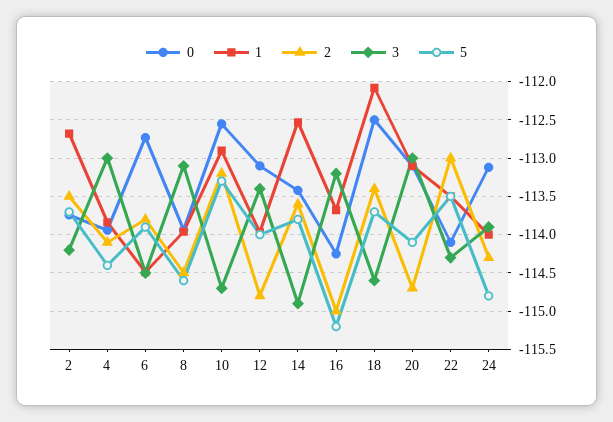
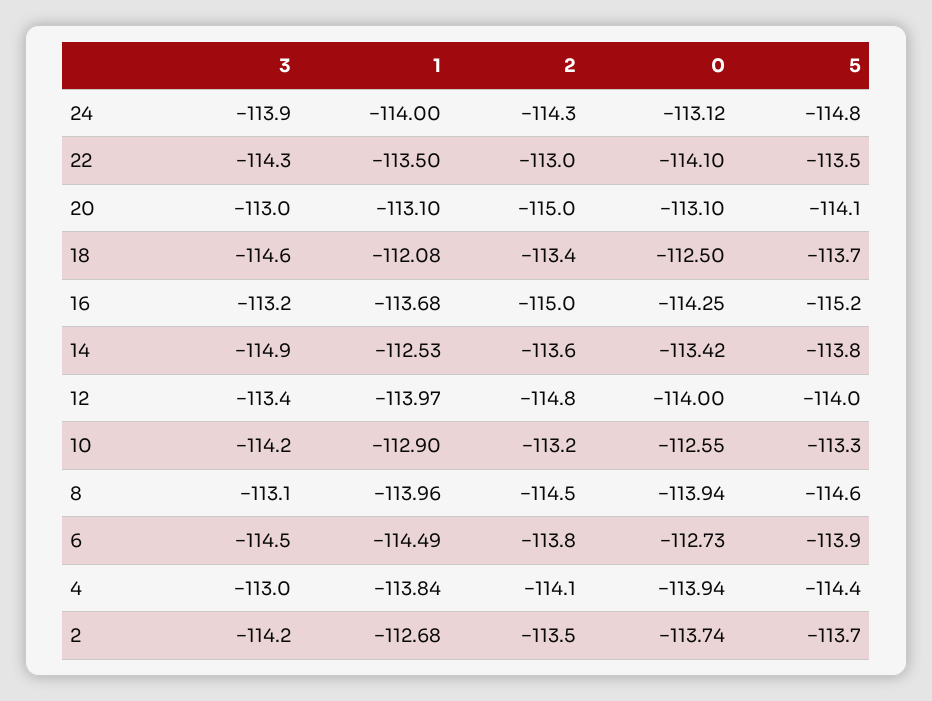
  {
    "0": {
      "2": -113.74,
      "4": -113.94,
      "6": -112.73,
      "8": -113.94,
      "10": -112.55,
-     "12": -113.1,
+     "12": -114,
      "14": -113.42,
      "16": -114.25,
      "18": -112.5,
      "20": -113.1,
      "22": -114.1,
      "24": -113.12
    },
    "1": {
      "2": -112.68,
      "4": -113.84,
      "6": -114.49,
      "8": -113.96,
      "10": -112.9,
      "12": -113.97,
      "14": -112.53,
      "16": -113.68,
      "18": -112.08,
      "20": -113.1,
      "22": -113.5,
      "24": -114
    },
    "2": {
      "2": -113.5,
      "4": -114.1,
      "6": -113.8,
      "8": -114.5,
      "10": -113.2,
      "12": -114.8,
      "14": -113.6,
      "16": -115,
      "18": -113.4,
-     "20": -114.7,
+     "20": -115,
      "22": -113,
      "24": -114.3
    },
    "3": {
      "2": -114.2,
      "4": -113,
      "6": -114.5,
      "8": -113.1,
-     "10": -114.7,
+     "10": -114.2,
      "12": -113.4,
      "14": -114.9,
      "16": -113.2,
      "18": -114.6,
      "20": -113,
      "22": -114.3,
      "24": -113.9
    },
    "5": {
      "2": -113.7,
      "4": -114.4,
      "6": -113.9,
      "8": -114.6,
      "10": -113.3,
      "12": -114,
      "14": -113.8,
      "16": -115.2,
      "18": -113.7,
      "20": -114.1,
      "22": -113.5,
      "24": -114.8
    }
  }

